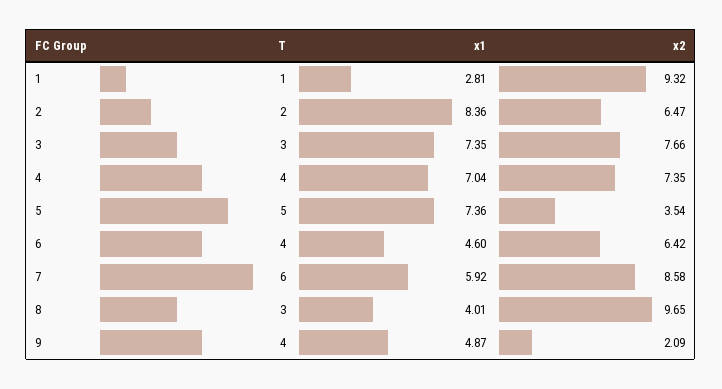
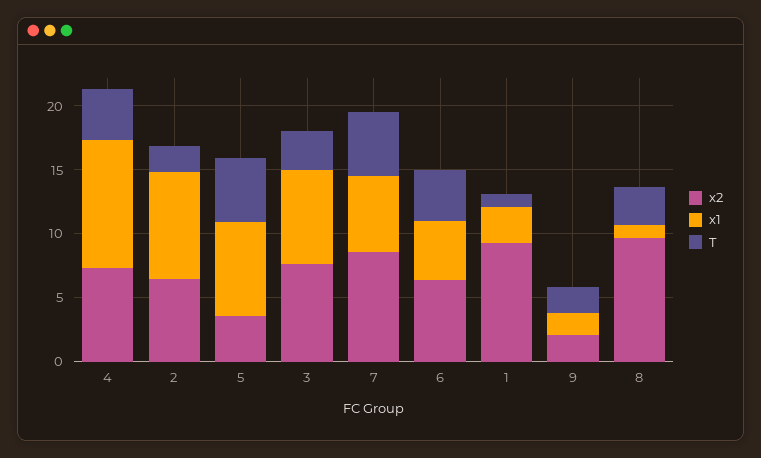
  {
    "T": {
      "1": 1,
      "2": 2,
      "3": 3,
      "4": 4,
      "5": 5,
      "6": 4,
-     "7": 6,
+     "7": 5,
      "8": 3,
-     "9": 4
+     "9": 2
    },
    "x1": {
      "1": 2.81,
      "2": 8.36,
      "3": 7.35,
-     "4": 7.04,
+     "4": 10,
      "5": 7.36,
      "6": 4.6,
      "7": 5.92,
-     "8": 4.01,
+     "8": 1,
-     "9": 4.87
+     "9": 2
    },
    "x2": {
      "1": 9.32,
      "2": 6.47,
      "3": 7.66,
      "4": 7.35,
      "5": 3.54,
      "6": 6.42,
      "7": 8.58,
      "8": 9.65,
      "9": 2.09
    }
  }

